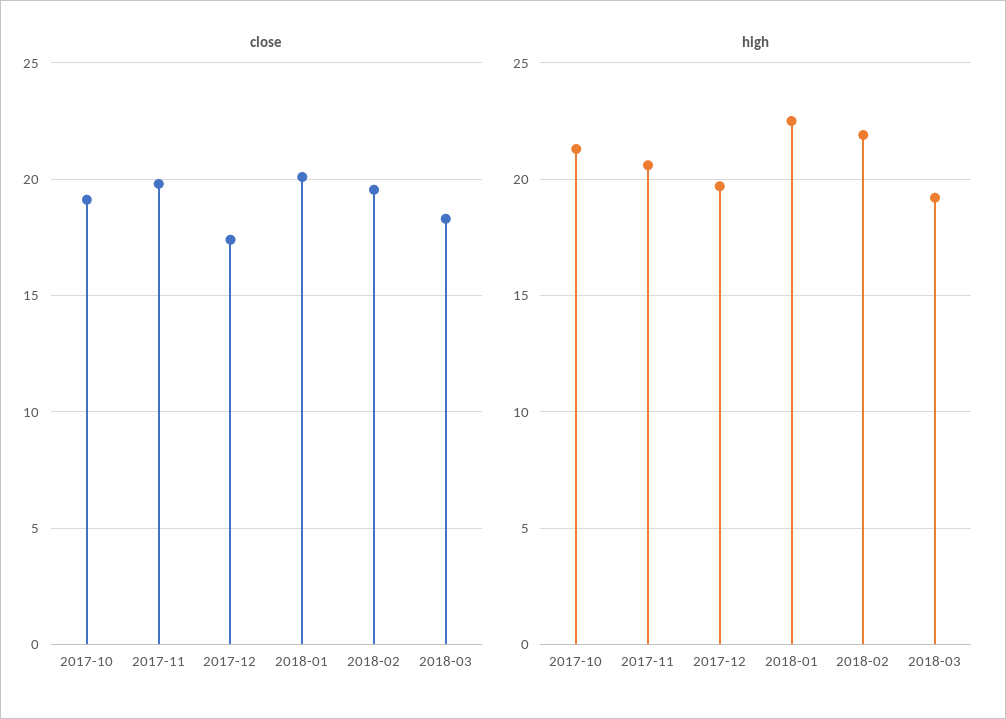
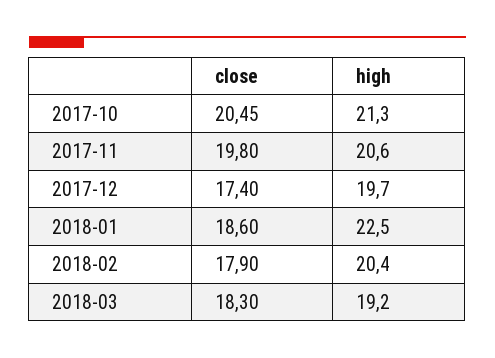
  {
    "close": {
-     "2017-10": 19,
+     "2017-10": 20.45,
      "2017-11": 19.8,
      "2017-12": 17.4,
-     "2018-01": 20,
+     "2018-01": 18.6,
-     "2018-02": 19.5,
+     "2018-02": 17.9,
      "2018-03": 18.3
    },
    "high": {
      "2017-10": 21.3,
      "2017-11": 20.6,
      "2017-12": 19.7,
      "2018-01": 22.5,
-     "2018-02": 22,
+     "2018-02": 20.4,
      "2018-03": 19.2
    }
  }

